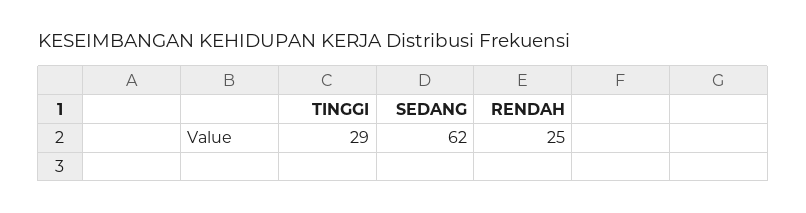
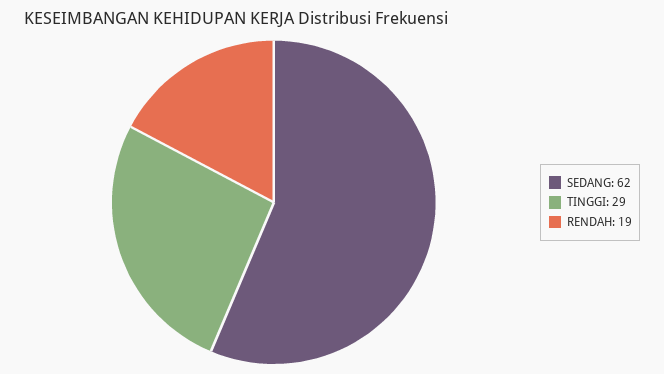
  {
    "TINGGI": 29,
    "SEDANG": 62,
-   "RENDAH": 25
+   "RENDAH": 19
  }

